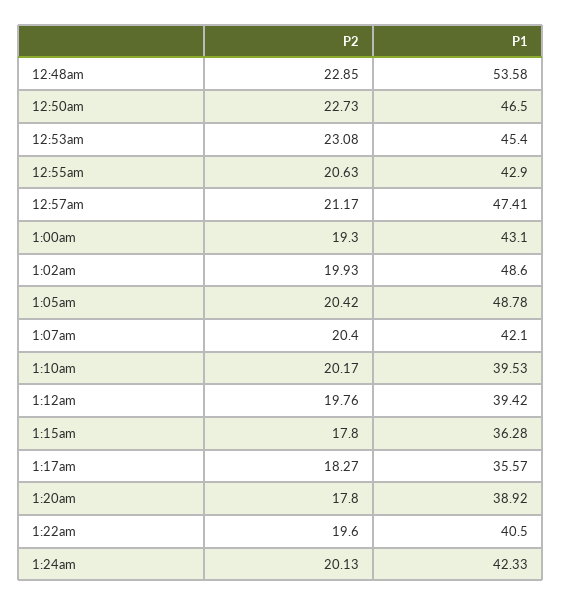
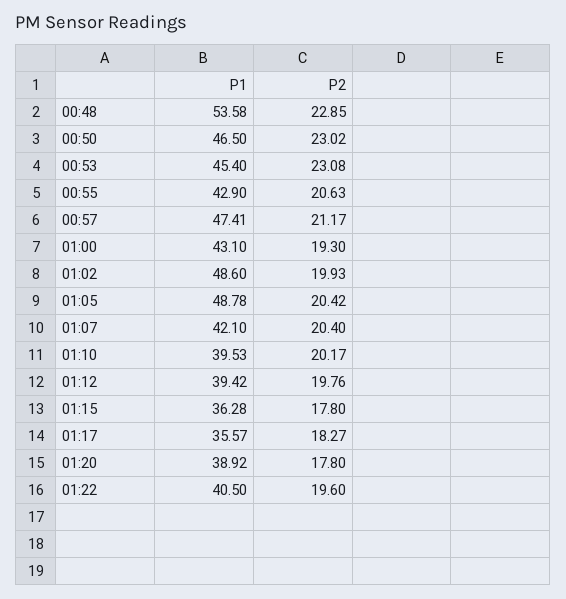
  {
    "P2": {
      "12:48am": 22.85,
-     "12:50am": 22.73,
+     "12:50am": 23.02,
      "12:53am": 23.08,
      "12:55am": 20.63,
      "12:57am": 21.17,
      "1:00am": 19.3,
      "1:02am": 19.93,
      "1:05am": 20.42,
      "1:07am": 20.4,
      "1:10am": 20.17,
      "1:12am": 19.76,
      "1:15am": 17.8,
      "1:17am": 18.27,
      "1:20am": 17.8,
-     "1:22am": 19.6,
+     "1:22am": 19.6
-     "1:24am": 20.13
    },
    "P1": {
      "12:48am": 53.58,
      "12:50am": 46.5,
      "12:53am": 45.4,
      "12:55am": 42.9,
      "12:57am": 47.41,
      "1:00am": 43.1,
      "1:02am": 48.6,
      "1:05am": 48.78,
      "1:07am": 42.1,
      "1:10am": 39.53,
      "1:12am": 39.42,
      "1:15am": 36.28,
      "1:17am": 35.57,
      "1:20am": 38.92,
-     "1:22am": 40.5,
+     "1:22am": 40.5
-     "1:24am": 42.33
    }
  }

